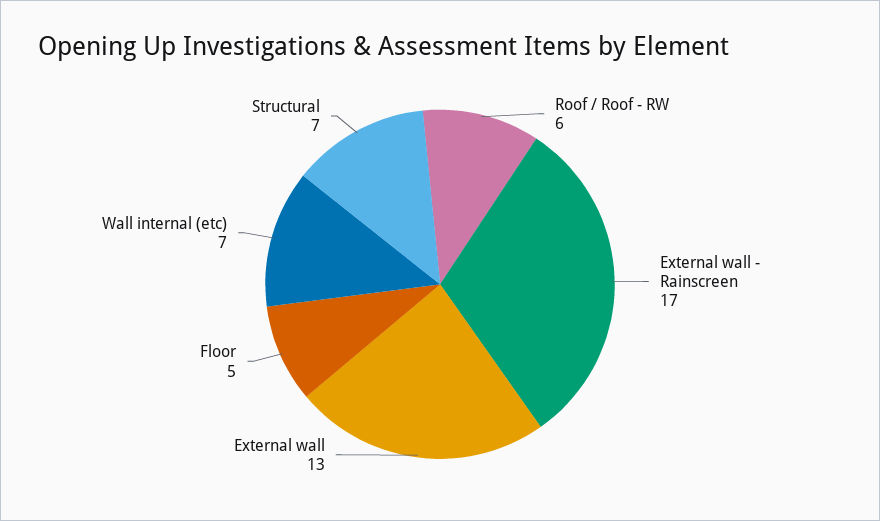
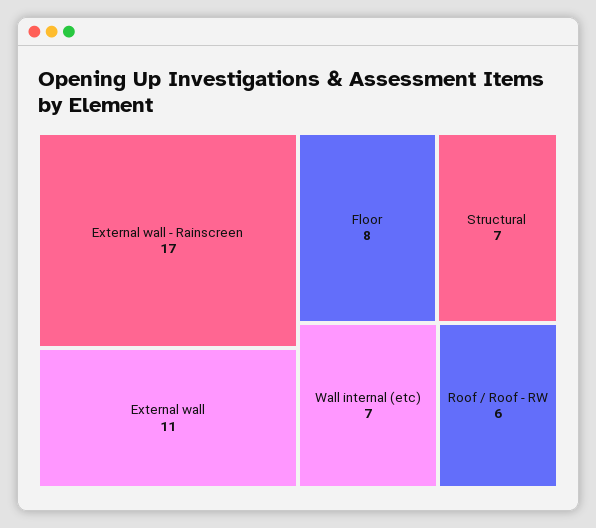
  {
    "Roof / Roof - RW": 6,
    "External wall - Rainscreen": 17,
-   "External wall": 13,
+   "External wall": 11,
-   "Floor": 5,
+   "Floor": 8,
    "Wall internal (etc)": 7,
    "Structural": 7
  }

